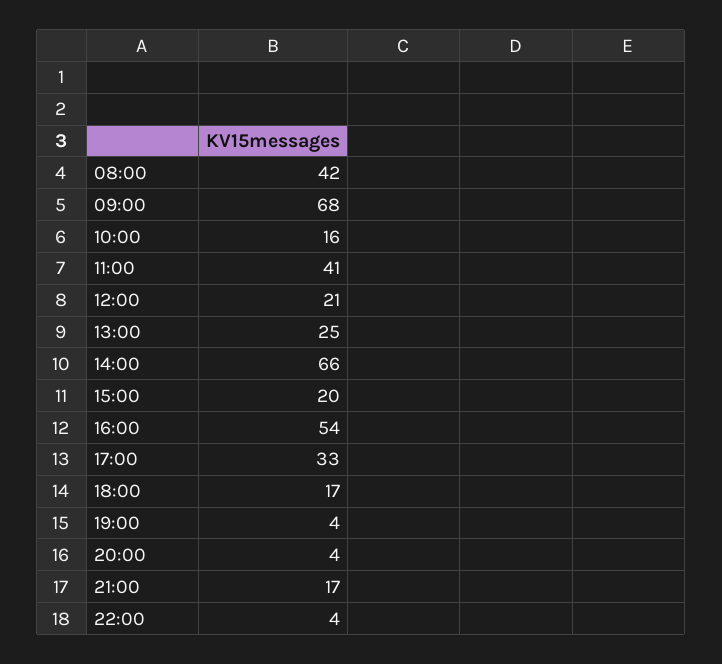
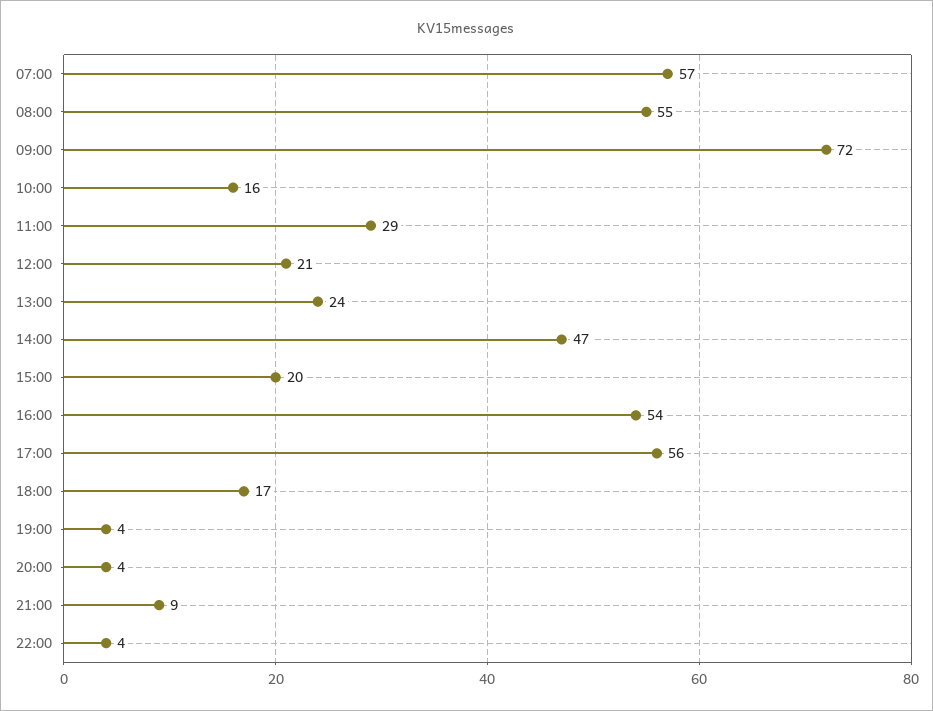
  {
-   "08:00": 42,
+   "08:00": 55,
-   "09:00": 68,
+   "09:00": 72,
    "10:00": 16,
-   "11:00": 41,
+   "11:00": 29,
    "12:00": 21,
-   "13:00": 25,
+   "13:00": 24,
-   "14:00": 66,
+   "14:00": 47,
    "15:00": 20,
    "16:00": 54,
-   "17:00": 33,
+   "17:00": 56,
    "18:00": 17,
    "19:00": 4,
    "20:00": 4,
-   "21:00": 17,
+   "21:00": 9,
-   "22:00": 4
+   "22:00": 4,
+   "07:00": 57
  }

